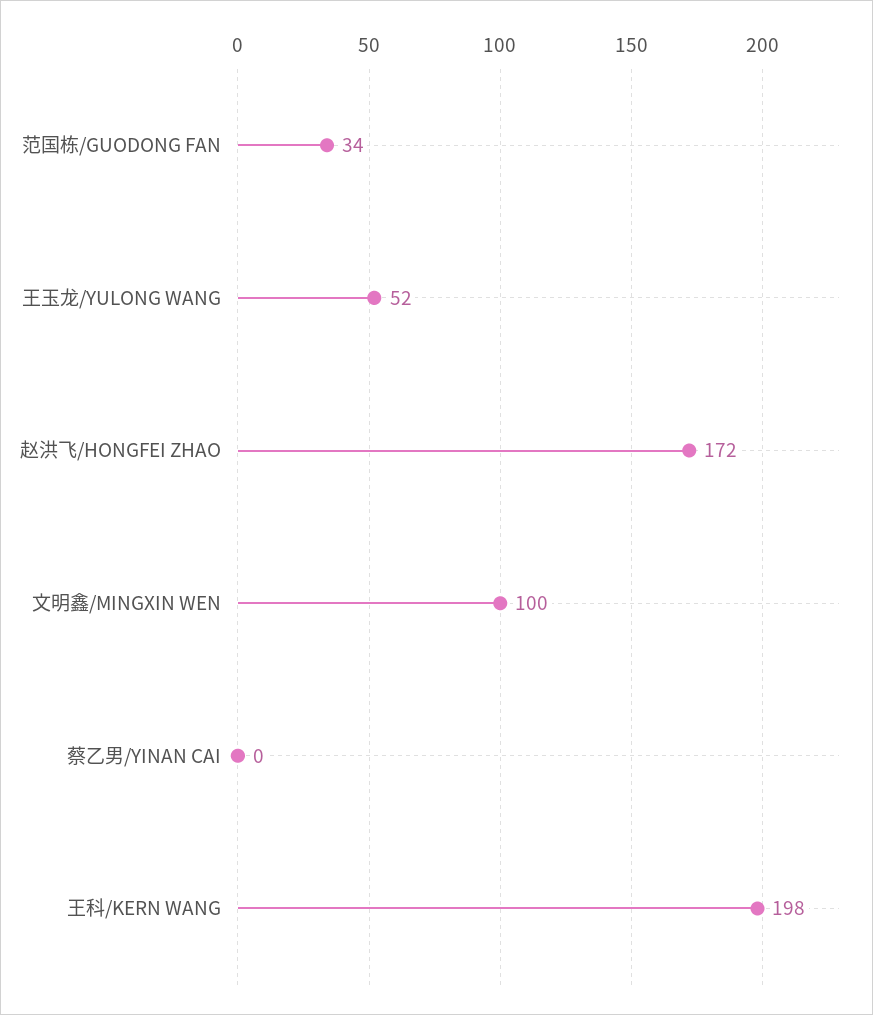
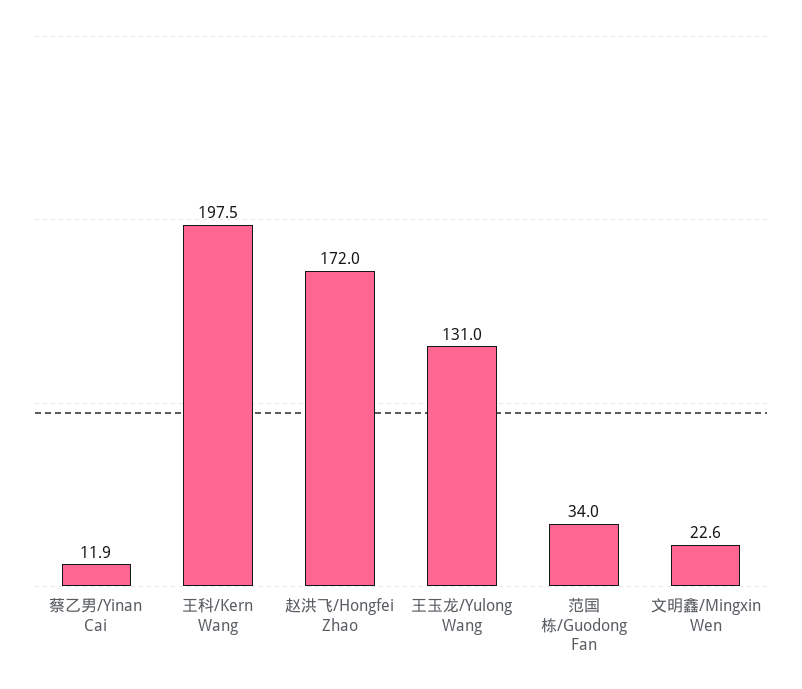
  {
    "范国栋/GUODONG FAN": 34,
-   "王玉龙/YULONG WANG": 52,
+   "王玉龙/YULONG WANG": 131,
    "赵洪飞/HONGFEI ZHAO": 172,
-   "文明鑫/MINGXIN WEN": 100,
+   "文明鑫/MINGXIN WEN": 22.6,
-   "蔡乙男/YINAN CAI": 0,
+   "蔡乙男/YINAN CAI": 11.9,
    "王科/KERN WANG": 197.5
  }

